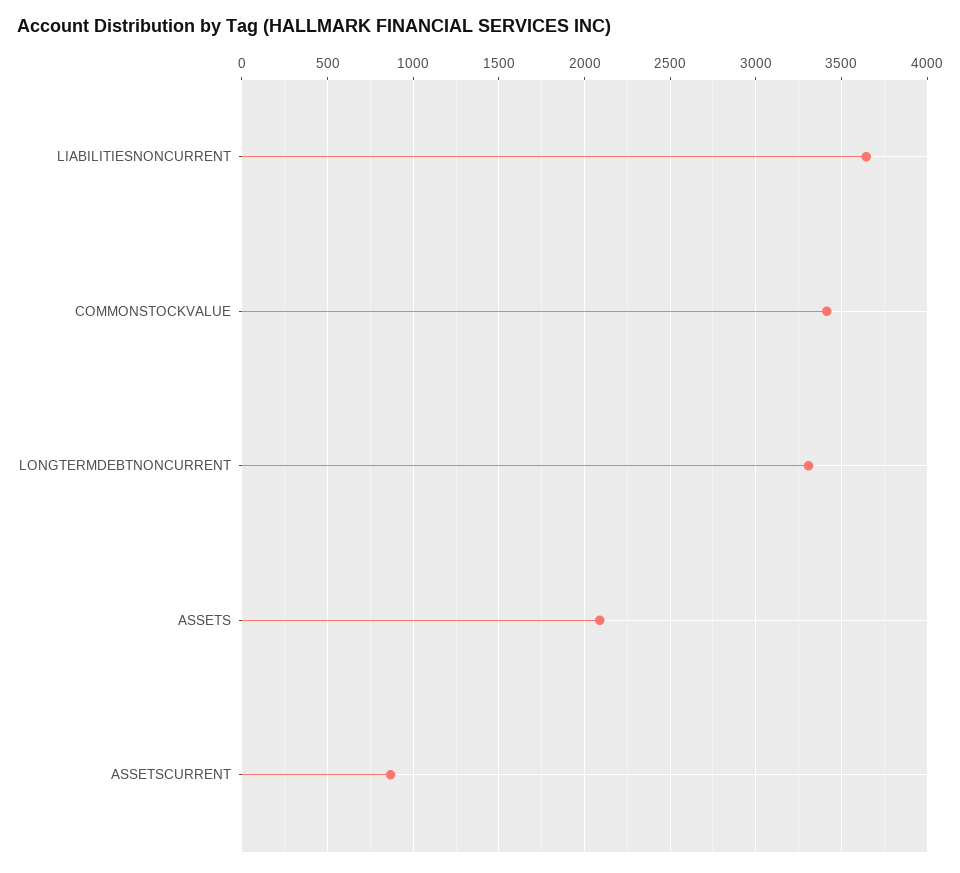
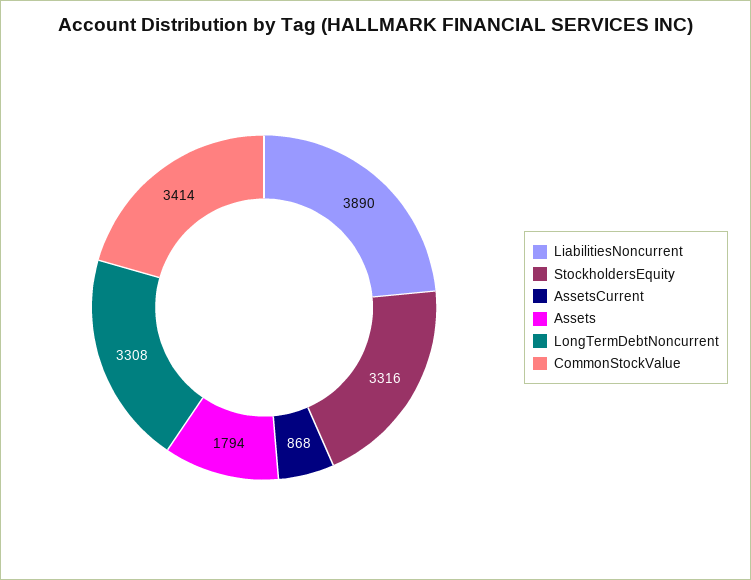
  {
-   "LIABILITIESNONCURRENT": 3650,
+   "LIABILITIESNONCURRENT": 3890,
    "COMMONSTOCKVALUE": 3414,
    "LONGTERMDEBTNONCURRENT": 3308,
-   "ASSETS": 2100,
+   "ASSETS": 1794,
-   "ASSETSCURRENT": 868
+   "ASSETSCURRENT": 868,
+   "StockholdersEquity": 3316
  }

